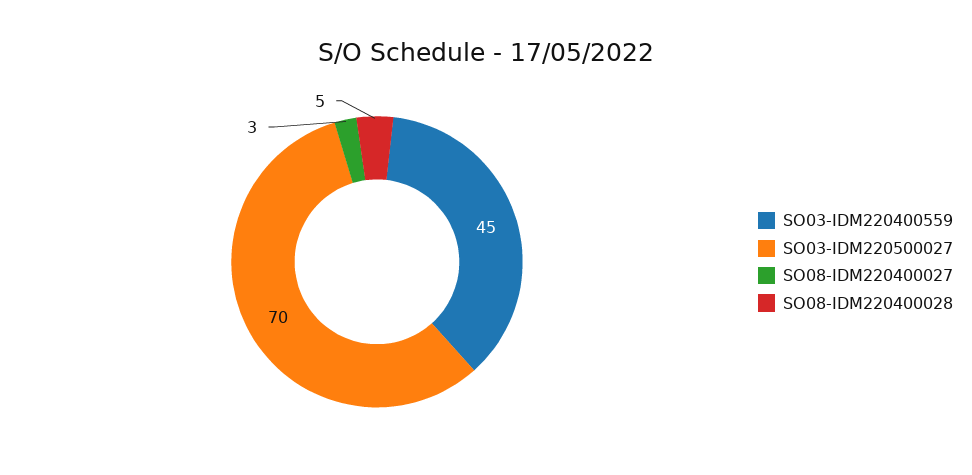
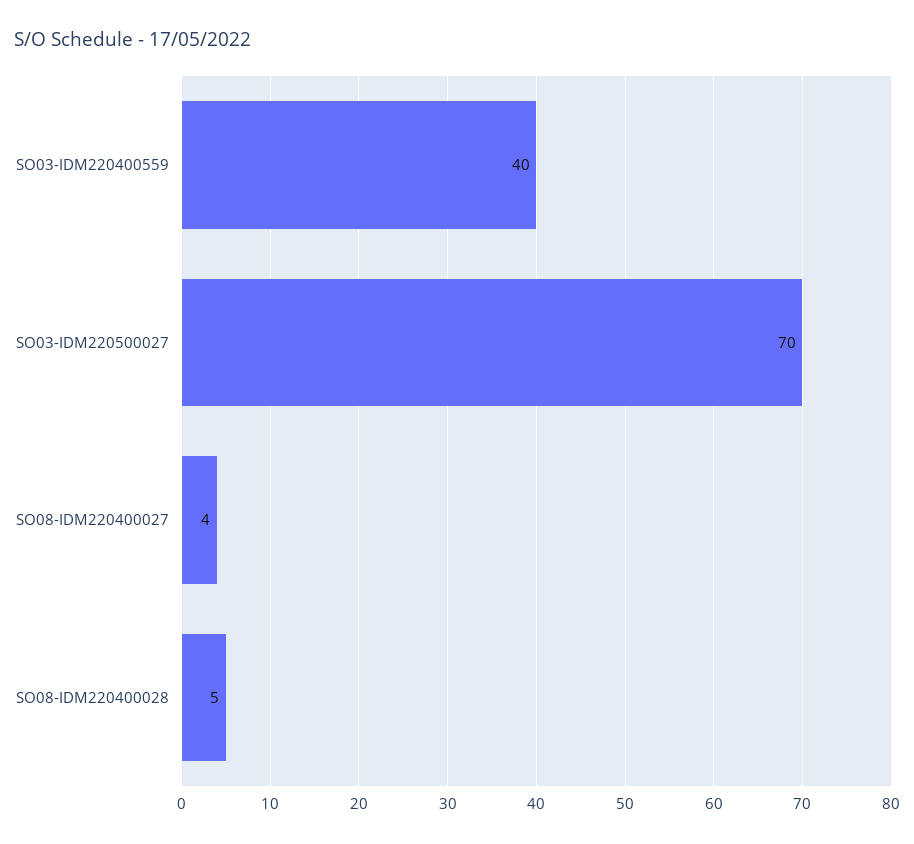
  {
-   "SO03-IDM220400559": 45,
+   "SO03-IDM220400559": 40,
    "SO03-IDM220500027": 70,
-   "SO08-IDM220400027": 3,
+   "SO08-IDM220400027": 4,
    "SO08-IDM220400028": 5
  }

